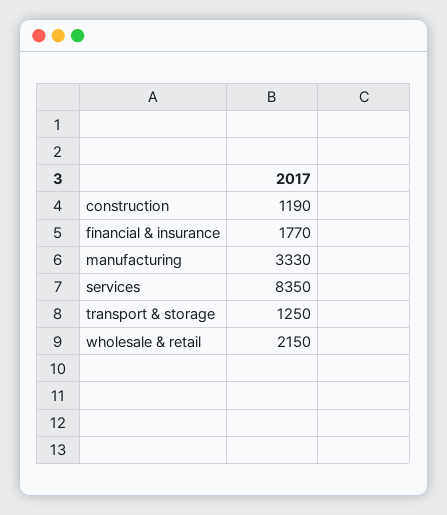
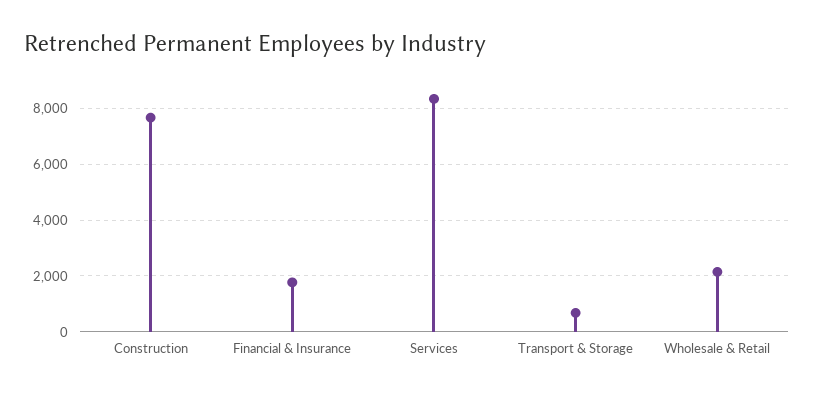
  {
-   "construction": 1190,
+   "construction": 7750,
    "financial & insurance": 1770,
-   "manufacturing": 3330,
    "services": 8350,
-   "transport & storage": 1250,
+   "transport & storage": 750,
    "wholesale & retail": 2150
  }

